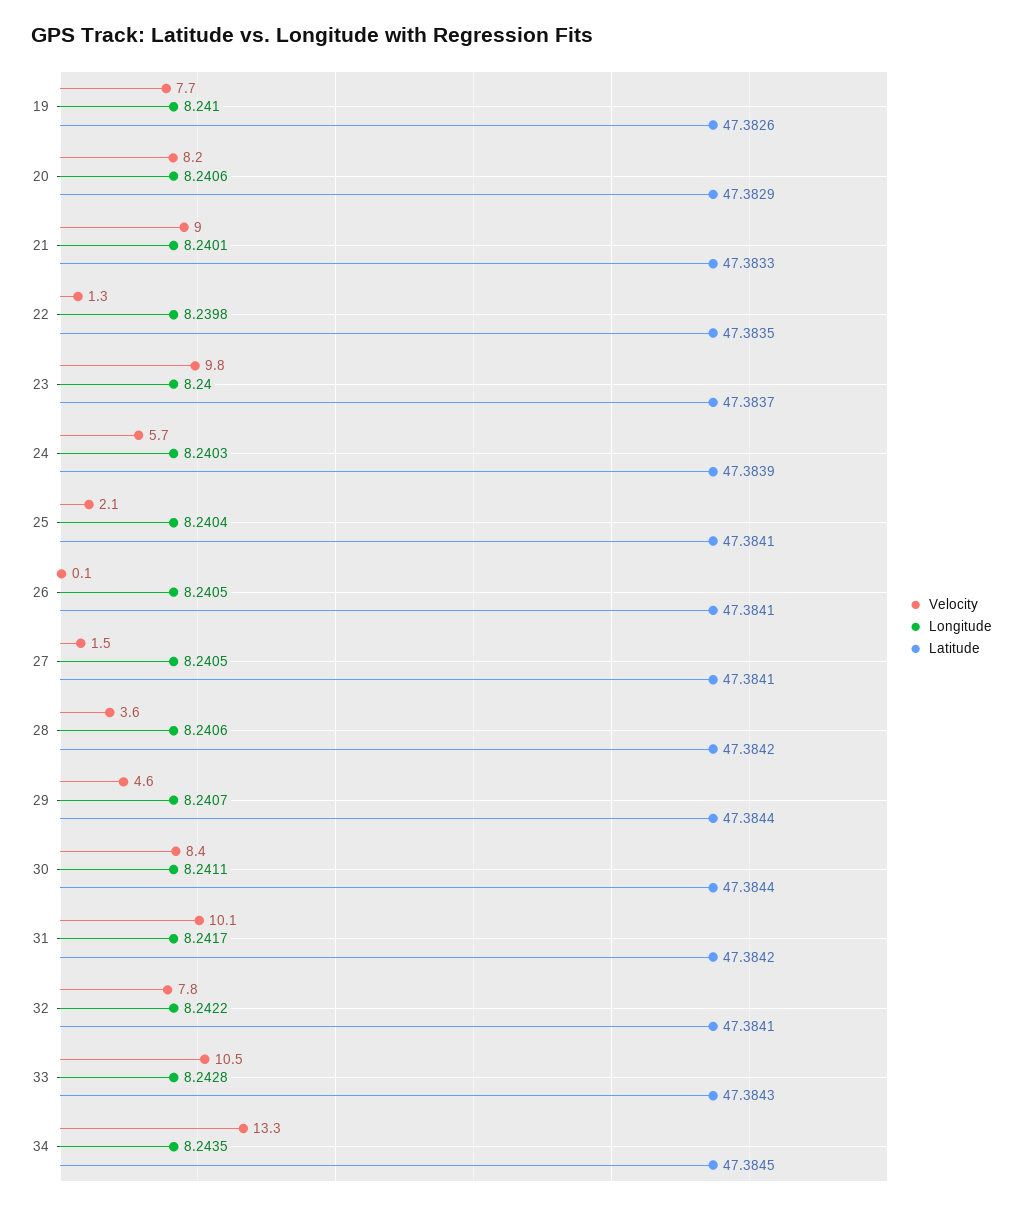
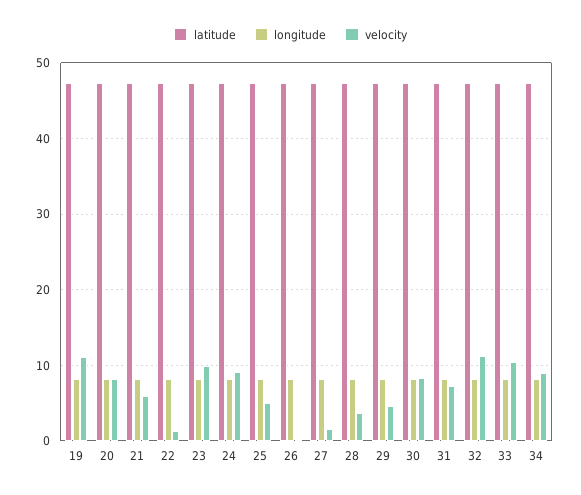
  {
    "Velocity": {
-     "19": 7.7,
+     "19": 11,
      "20": 8.2,
-     "21": 9,
+     "21": 6,
      "22": 1.3,
      "23": 9.8,
-     "24": 5.7,
+     "24": 9,
-     "25": 2.1,
+     "25": 5,
      "26": 0.1,
      "27": 1.5,
      "28": 3.6,
      "29": 4.6,
      "30": 8.4,
-     "31": 10.1,
+     "31": 7,
-     "32": 7.8,
+     "32": 11,
      "33": 10.5,
-     "34": 13.3
+     "34": 9
    },
    "Longitude": {
      "19": 8.241,
      "20": 8.2406,
      "21": 8.2401,
      "22": 8.2398,
      "23": 8.24,
      "24": 8.2403,
      "25": 8.2404,
      "26": 8.2405,
      "27": 8.2405,
      "28": 8.2406,
      "29": 8.2407,
      "30": 8.2411,
      "31": 8.2417,
      "32": 8.2422,
      "33": 8.2428,
      "34": 8.2435
    },
    "Latitude": {
      "19": 47.3826,
      "20": 47.3829,
      "21": 47.3833,
      "22": 47.3835,
      "23": 47.3837,
      "24": 47.3839,
      "25": 47.3841,
      "26": 47.3841,
      "27": 47.3841,
      "28": 47.3842,
      "29": 47.3844,
      "30": 47.3844,
      "31": 47.3842,
      "32": 47.3841,
      "33": 47.3843,
      "34": 47.3845
    }
  }

